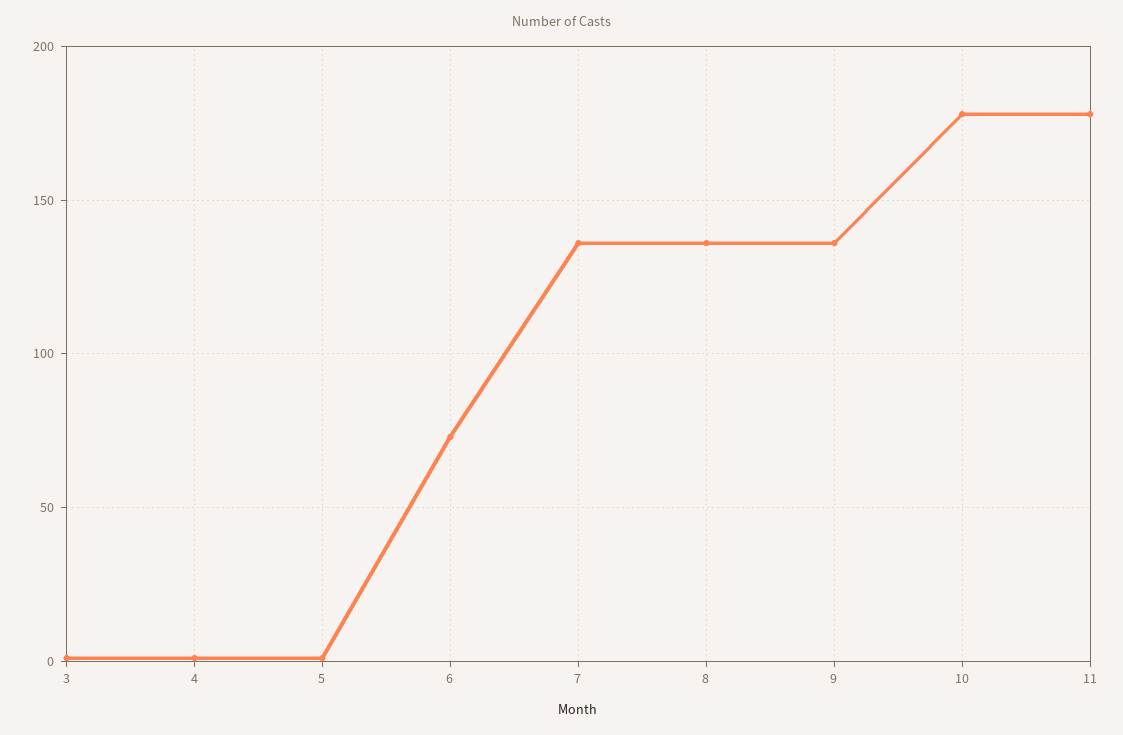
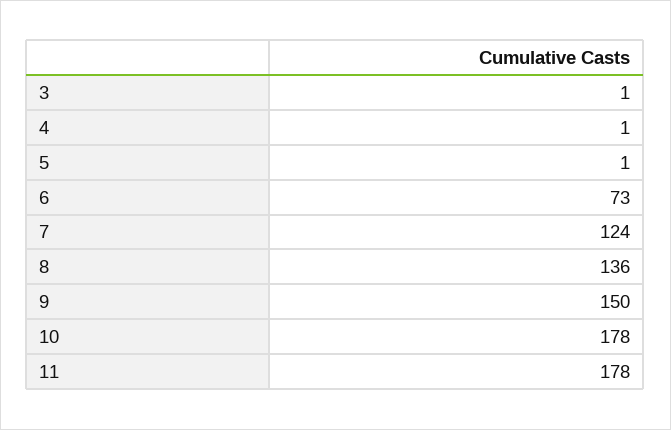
  {
    "3": 1,
    "4": 1,
    "5": 1,
    "6": 73,
-   "7": 135,
+   "7": 124,
    "8": 136,
-   "9": 135,
+   "9": 150,
    "10": 178,
    "11": 178
  }

